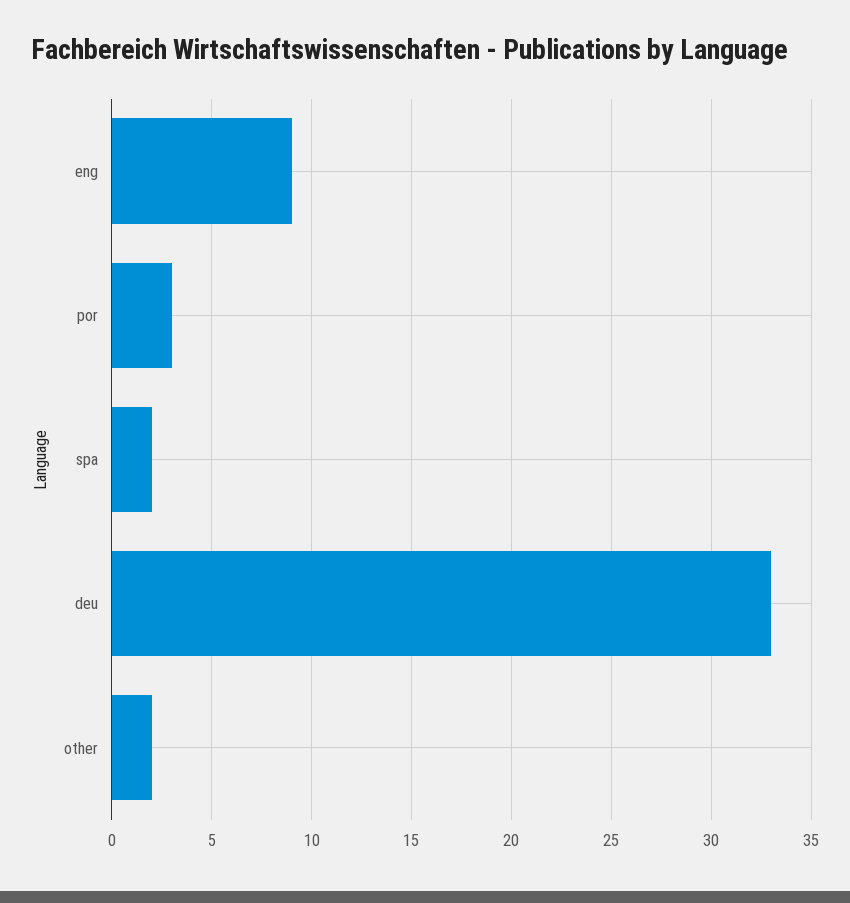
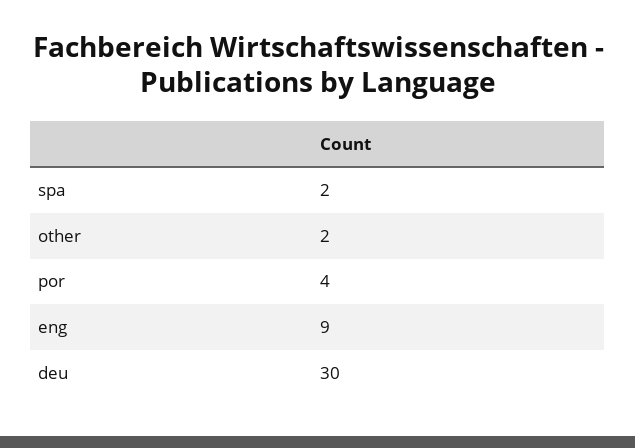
  {
    "eng": 9,
-   "por": 3,
+   "por": 4,
    "spa": 2,
-   "deu": 33,
+   "deu": 30,
    "other": 2
  }

